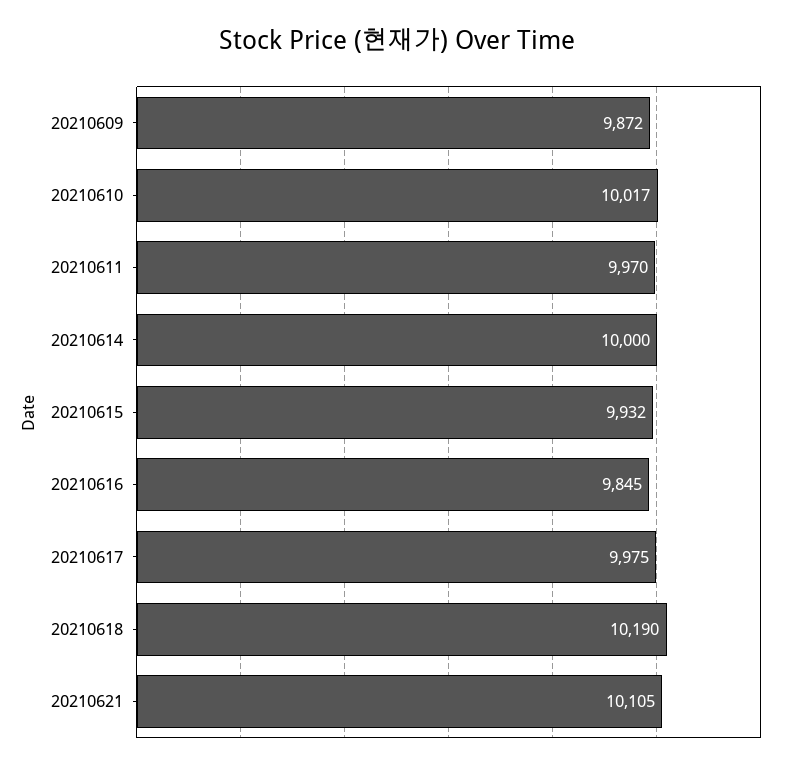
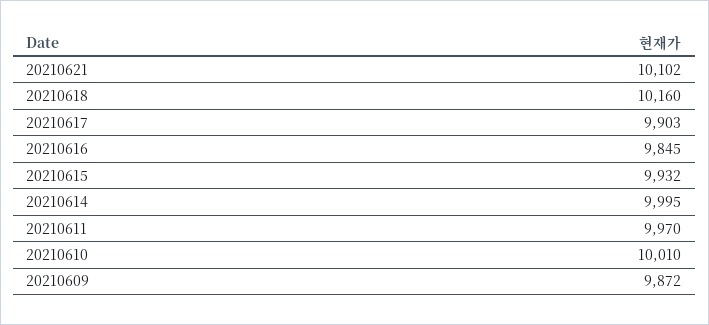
  {
    "20210609": 9872,
-   "20210610": 10017,
+   "20210610": 10010,
    "20210611": 9970,
-   "20210614": 10000,
+   "20210614": 9995,
    "20210615": 9932,
    "20210616": 9845,
-   "20210617": 9975,
+   "20210617": 9903,
-   "20210618": 10190,
+   "20210618": 10160,
-   "20210621": 10105
+   "20210621": 10102
  }

